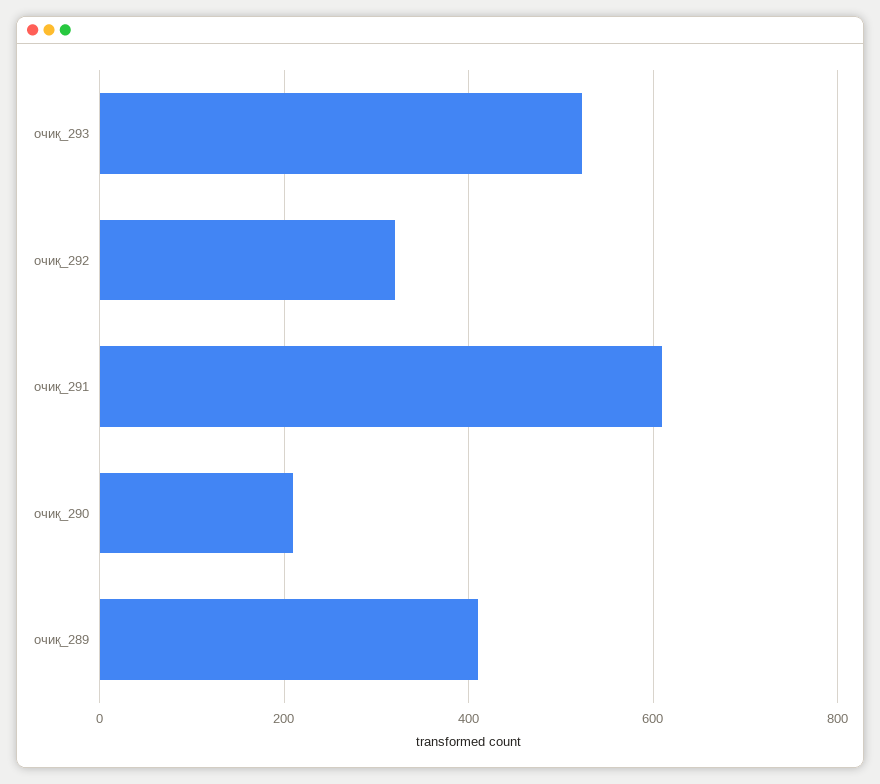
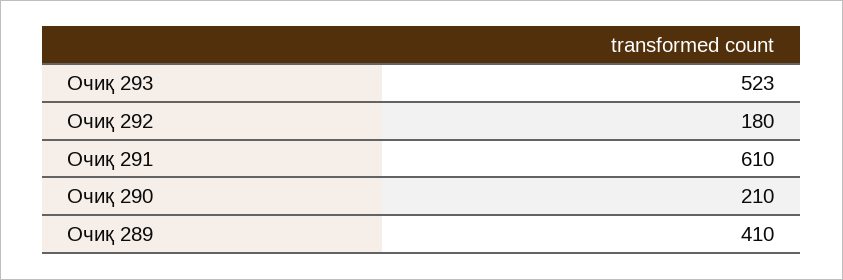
  {
    "очиқ_293": 523,
-   "очиқ_292": 320,
+   "очиқ_292": 180,
    "очиқ_291": 610,
    "очиқ_290": 210,
    "очиқ_289": 410
  }

